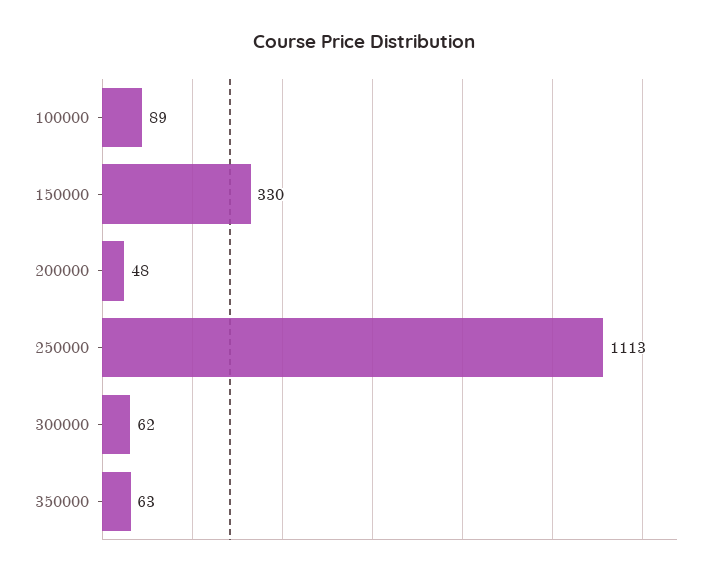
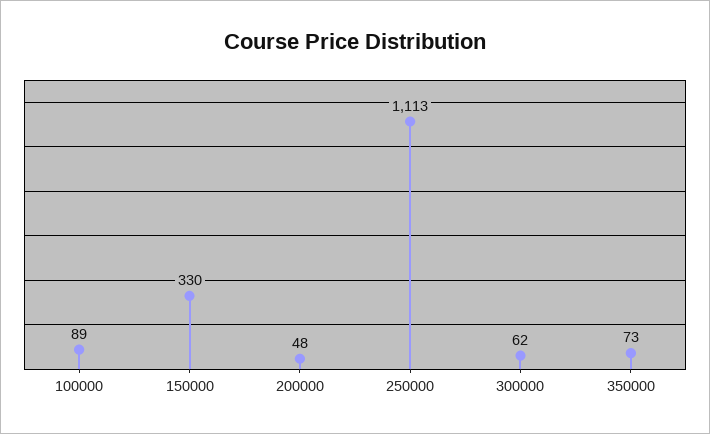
  {
    "100000": 89,
    "150000": 330,
    "200000": 48,
    "250000": 1113,
    "300000": 62,
-   "350000": 63
+   "350000": 73
  }

